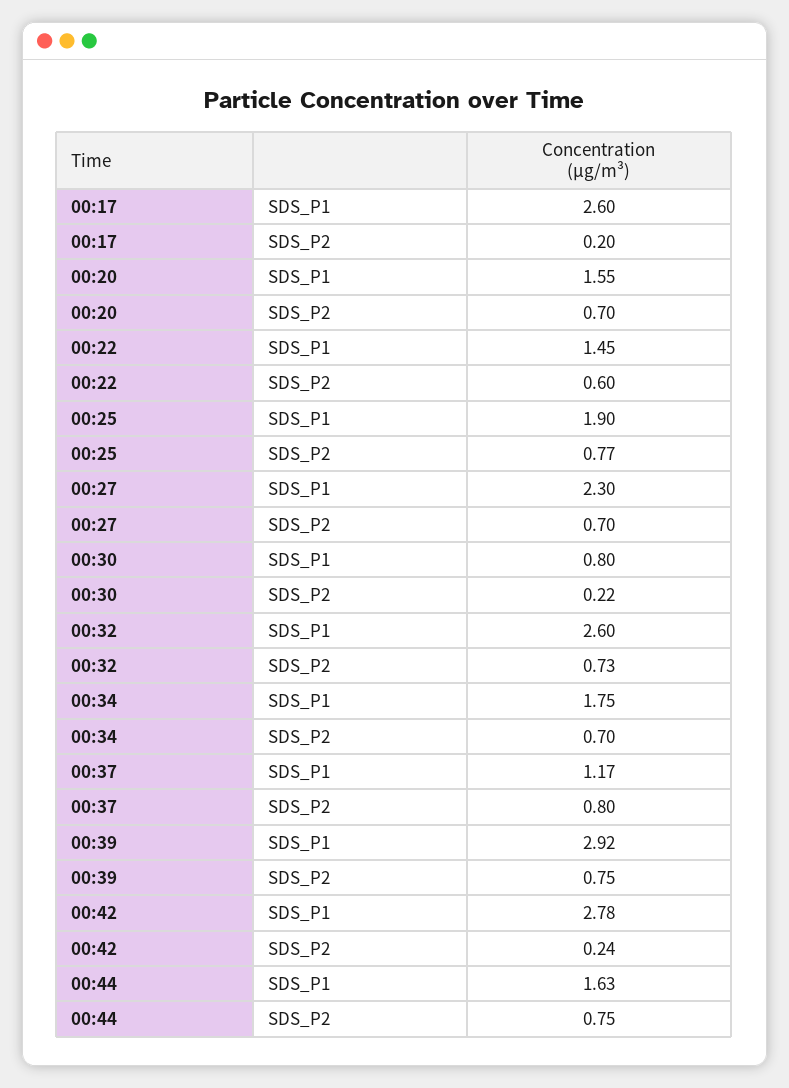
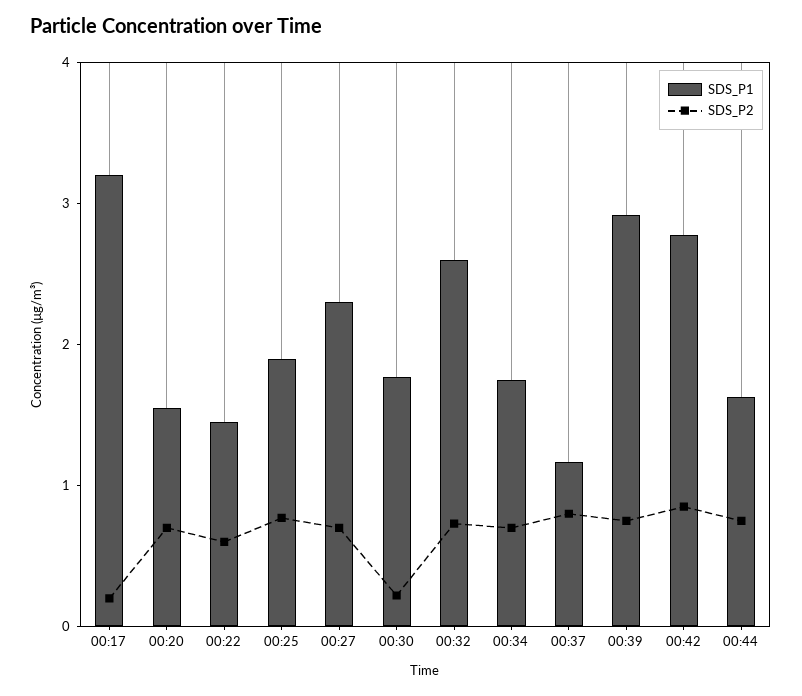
  {
    "SDS_P1": {
-     "00:17": 2.6,
+     "00:17": 3.2,
      "00:20": 1.55,
      "00:22": 1.45,
      "00:25": 1.9,
      "00:27": 2.3,
-     "00:30": 0.8,
+     "00:30": 1.8,
      "00:32": 2.6,
      "00:34": 1.75,
      "00:37": 1.17,
      "00:39": 2.92,
      "00:42": 2.78,
      "00:44": 1.63
    },
    "SDS_P2": {
      "00:17": 0.2,
      "00:20": 0.7,
      "00:22": 0.6,
      "00:25": 0.77,
      "00:27": 0.7,
      "00:30": 0.22,
      "00:32": 0.73,
      "00:34": 0.7,
      "00:37": 0.8,
      "00:39": 0.75,
-     "00:42": 0.24,
+     "00:42": 0.8,
      "00:44": 0.75
    }
  }

